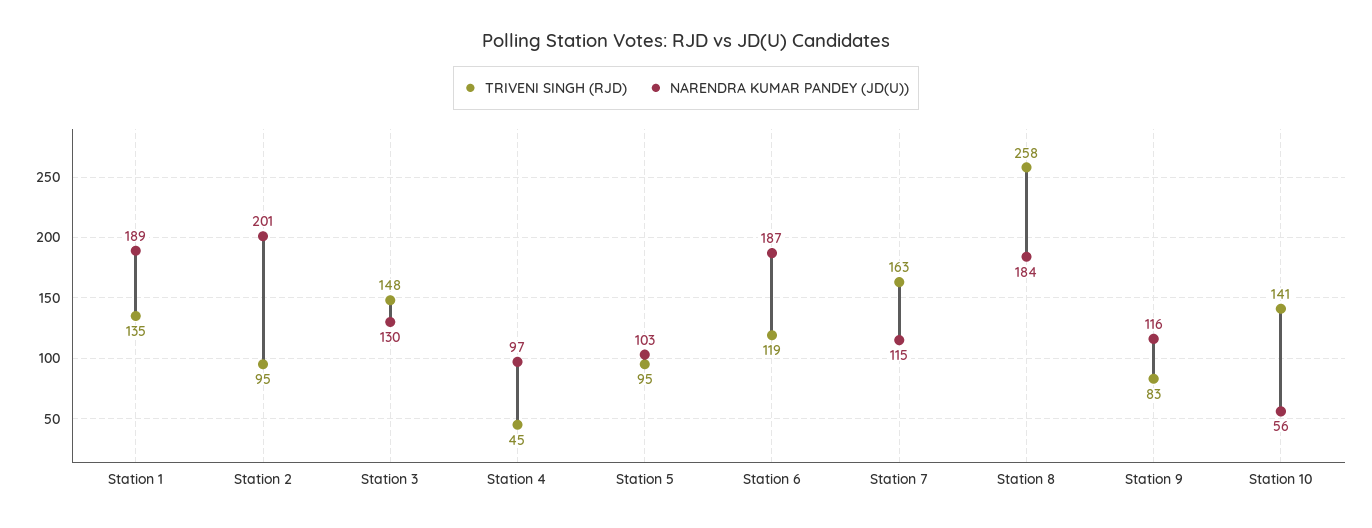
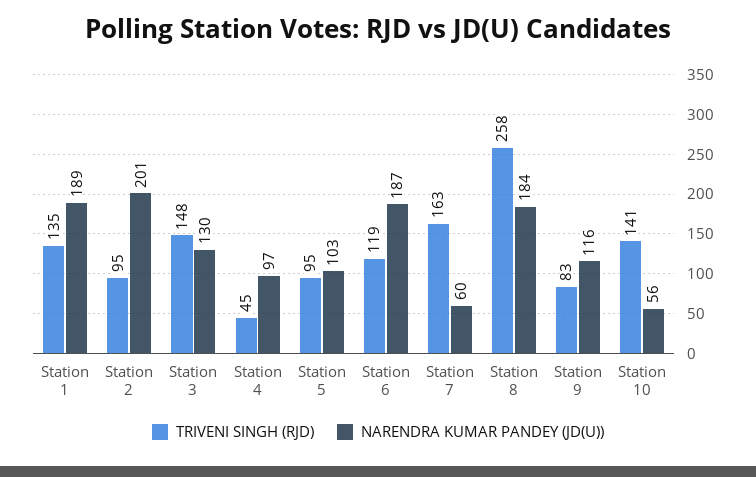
  {
    "TRIVENI SINGH (RJD)": {
      "Station 1": 135,
      "Station 2": 95,
      "Station 3": 148,
      "Station 4": 45,
      "Station 5": 95,
      "Station 6": 119,
      "Station 7": 163,
      "Station 8": 258,
      "Station 9": 83,
      "Station 10": 141
    },
    "NARENDRA KUMAR PANDEY (JD(U))": {
      "Station 1": 189,
      "Station 2": 201,
      "Station 3": 130,
      "Station 4": 97,
      "Station 5": 103,
      "Station 6": 187,
-     "Station 7": 115,
+     "Station 7": 60,
      "Station 8": 184,
      "Station 9": 116,
      "Station 10": 56
    }
  }

